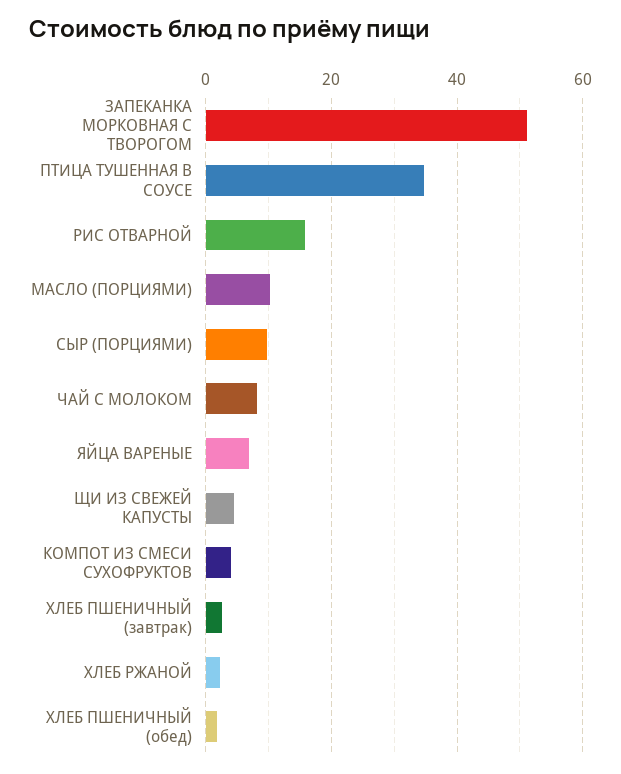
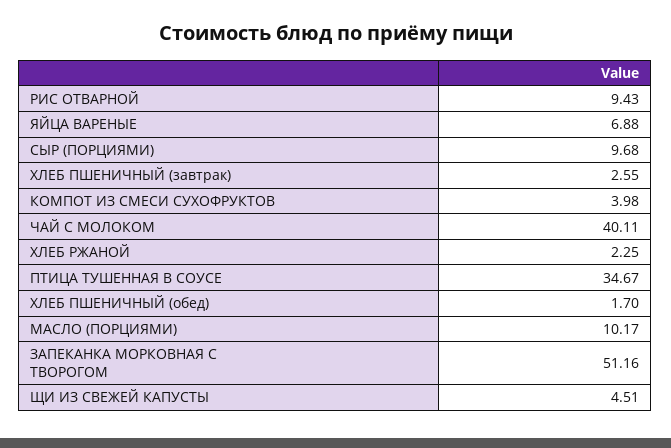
  {
    "ЗАПЕКАНКА МОРКОВНАЯ С ТВОРОГОМ": 51.16,
    "ПТИЦА ТУШЕННАЯ В СОУСЕ": 34.67,
-   "РИС ОТВАРНОЙ": 16,
+   "РИС ОТВАРНОЙ": 9.43,
    "МАСЛО (ПОРЦИЯМИ)": 10.17,
    "СЫР (ПОРЦИЯМИ)": 9.68,
-   "ЧАЙ С МОЛОКОМ": 8,
+   "ЧАЙ С МОЛОКОМ": 40.11,
    "ЯЙЦА ВАРЕНЫЕ": 6.88,
    "ЩИ ИЗ СВЕЖЕЙ КАПУСТЫ": 4.51,
    "КОМПОТ ИЗ СМЕСИ СУХОФРУКТОВ": 3.98,
    "ХЛЕБ ПШЕНИЧНЫЙ (завтрак)": 2.55,
    "ХЛЕБ РЖАНОЙ": 2.25,
    "ХЛЕБ ПШЕНИЧНЫЙ (обед)": 1.7
  }

